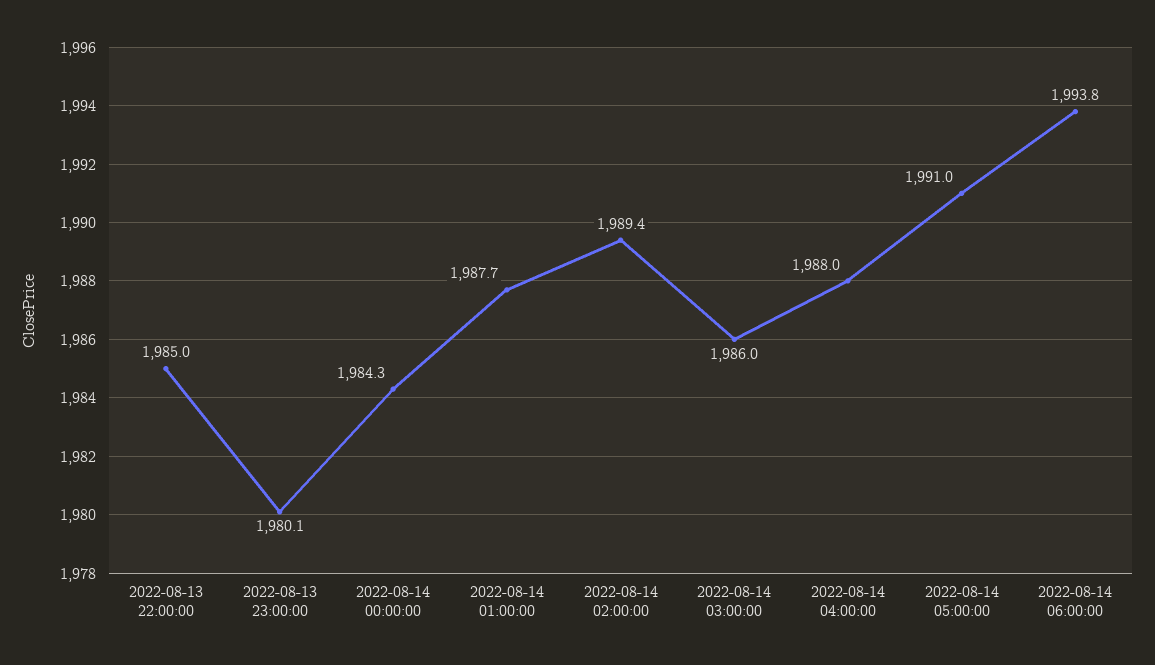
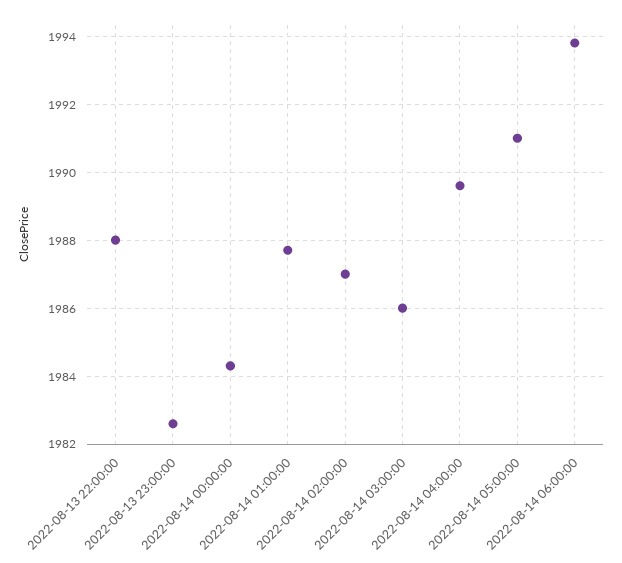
  {
-   "2022-08-13 22:00:00": 1985,
+   "2022-08-13 22:00:00": 1988,
-   "2022-08-13 23:00:00": 1980.1,
+   "2022-08-13 23:00:00": 1982.5,
    "2022-08-14 00:00:00": 1984.3,
    "2022-08-14 01:00:00": 1987.7,
-   "2022-08-14 02:00:00": 1989.4,
+   "2022-08-14 02:00:00": 1987,
    "2022-08-14 03:00:00": 1986,
-   "2022-08-14 04:00:00": 1988,
+   "2022-08-14 04:00:00": 1989.5,
    "2022-08-14 05:00:00": 1991,
    "2022-08-14 06:00:00": 1993.8
  }

